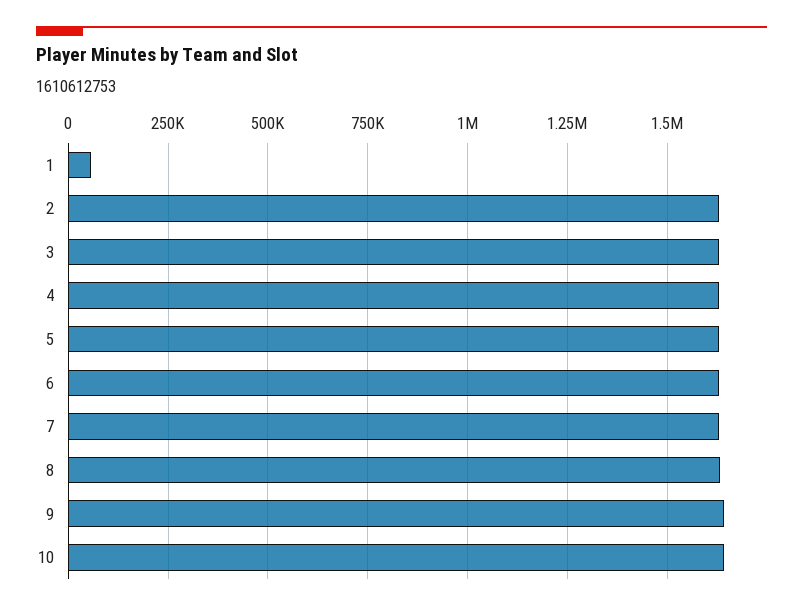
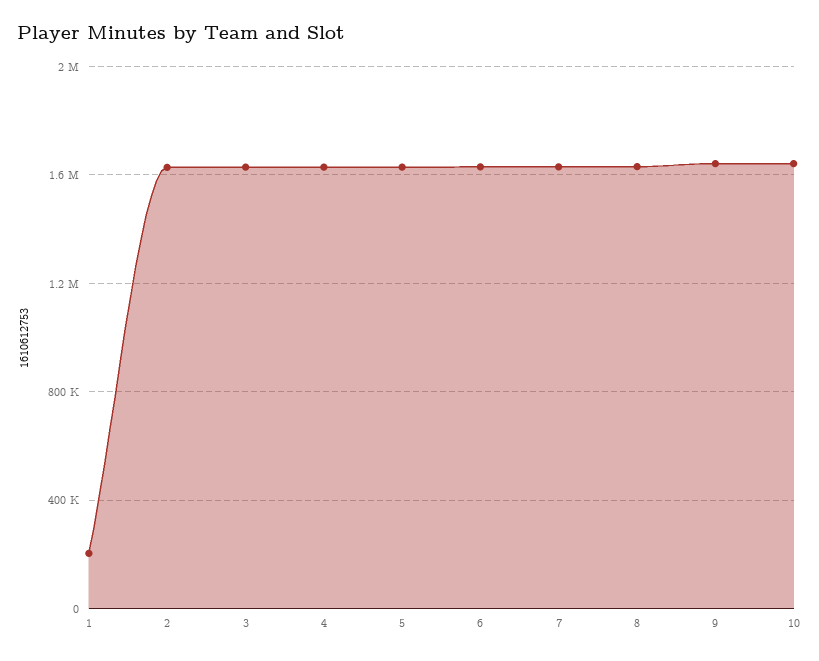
  {
-   "1": 50000,
+   "1": 200000,
    "2": 1625000,
    "3": 1625000,
    "4": 1625000,
    "5": 1625000,
    "6": 1625000,
    "7": 1625000,
    "8": 1625000,
    "9": 1650000,
    "10": 1650000
  }

